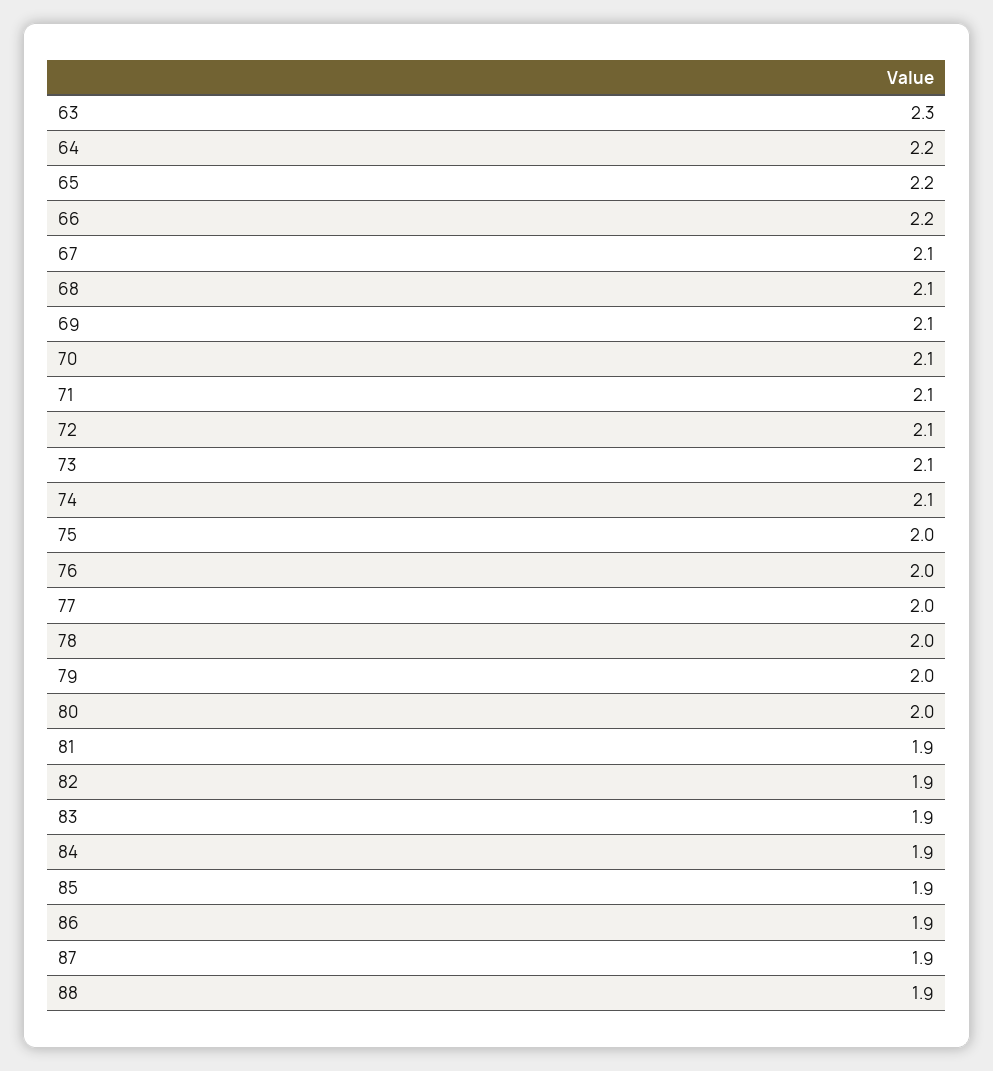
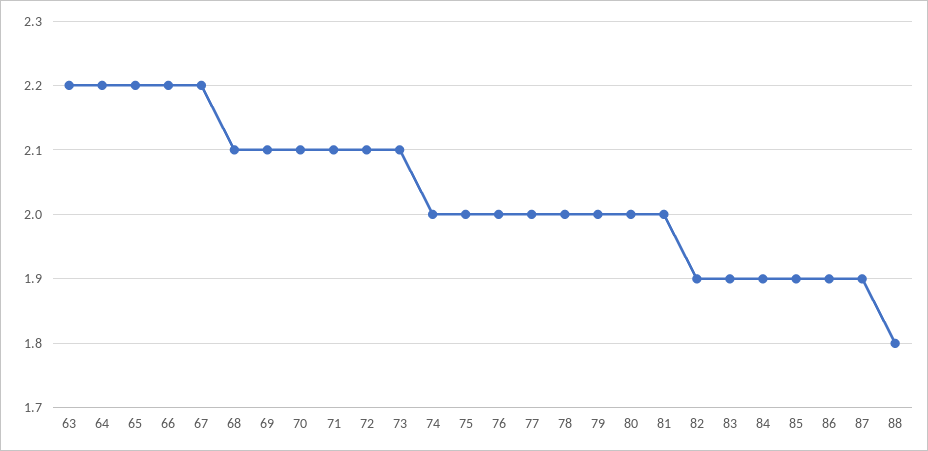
  {
-   "63": 2.3,
+   "63": 2.2,
    "64": 2.2,
    "65": 2.2,
    "66": 2.2,
-   "67": 2.1,
+   "67": 2.2,
    "68": 2.1,
    "69": 2.1,
    "70": 2.1,
    "71": 2.1,
    "72": 2.1,
    "73": 2.1,
-   "74": 2.1,
+   "74": 2,
    "75": 2,
    "76": 2,
    "77": 2,
    "78": 2,
    "79": 2,
    "80": 2,
-   "81": 1.9,
+   "81": 2,
    "82": 1.9,
    "83": 1.9,
    "84": 1.9,
    "85": 1.9,
    "86": 1.9,
    "87": 1.9,
-   "88": 1.9
+   "88": 1.8
  }

